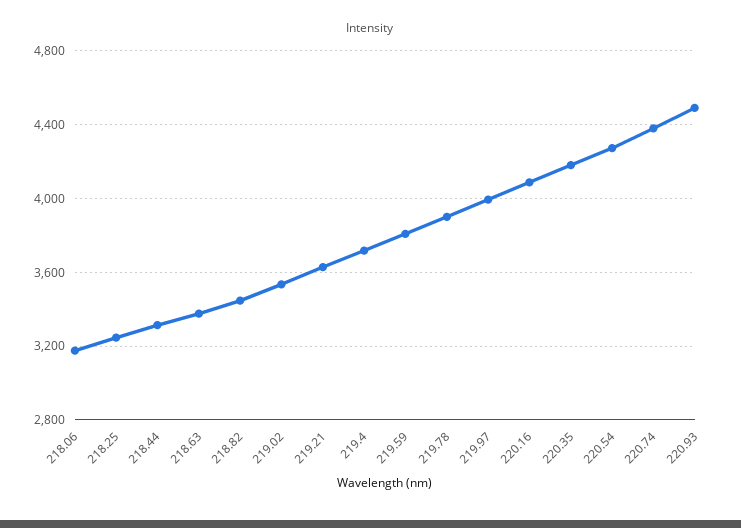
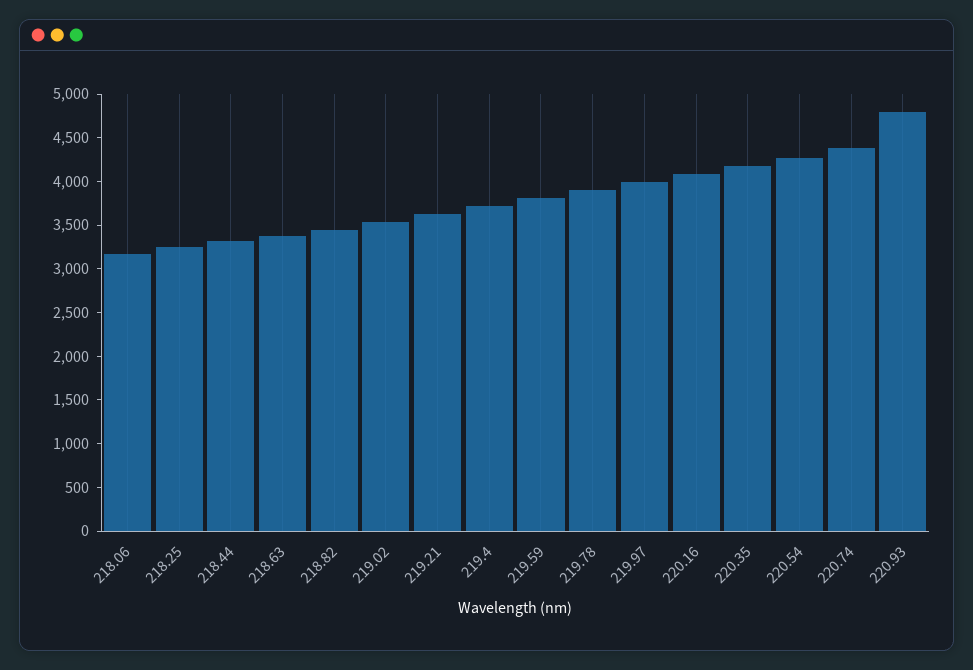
  {
    "218.06": 3200,
    "218.25": 3250,
    "218.44": 3300,
    "218.63": 3400,
    "218.82": 3450,
    "219.02": 3550,
    "219.21": 3650,
    "219.4": 3700,
    "219.59": 3800,
    "219.78": 3900,
    "219.97": 4000,
    "220.16": 4100,
    "220.35": 4200,
    "220.54": 4250,
    "220.74": 4400,
-   "220.93": 4500
+   "220.93": 4800
  }

